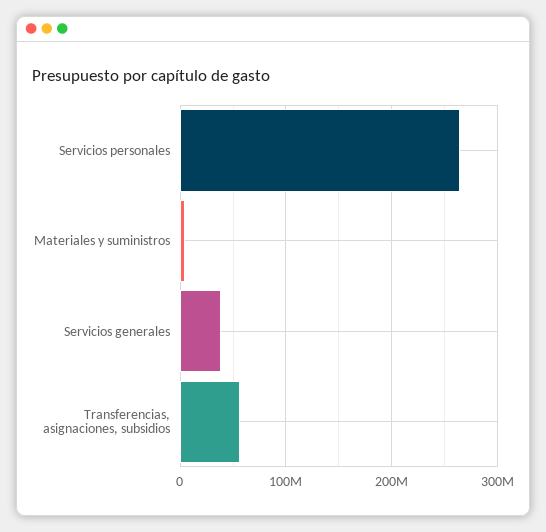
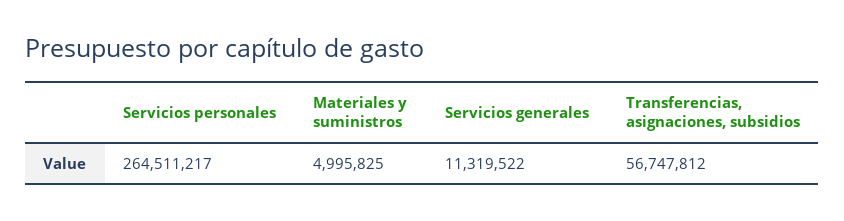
  {
    "Servicios personales": 264511217,
    "Materiales y suministros": 4995825,
-   "Servicios generales": 40000000,
+   "Servicios generales": 11319522,
    "Transferencias, asignaciones, subsidios": 56747812
  }

